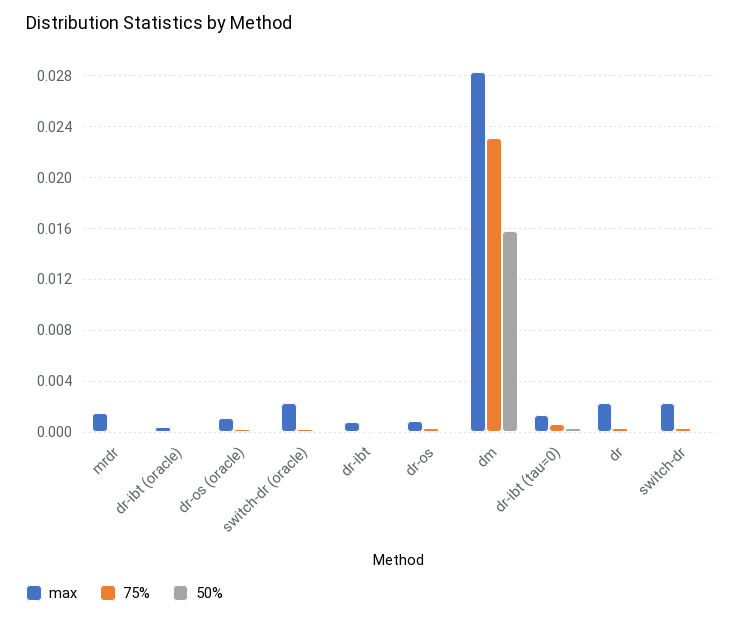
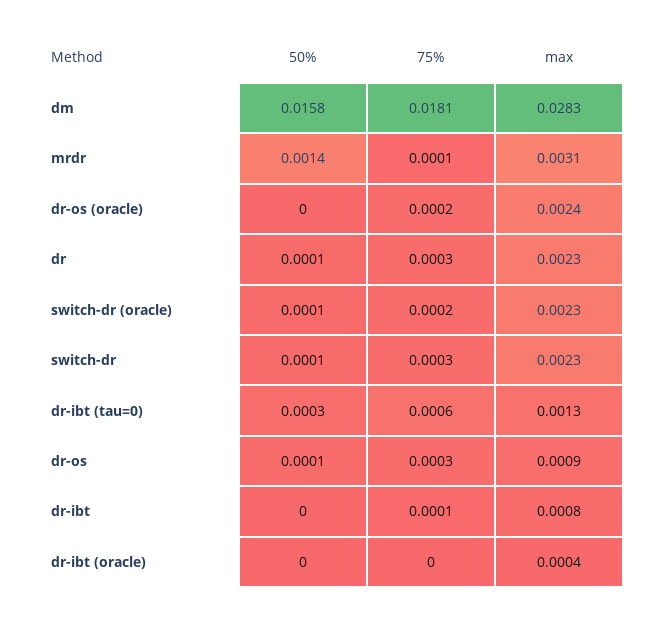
  {
    "max": {
-     "mrdr": 0.0015,
+     "mrdr": 0.0031,
      "dr-ibt (oracle)": 0.0004,
-     "dr-os (oracle)": 0.001,
+     "dr-os (oracle)": 0.0024,
      "switch-dr (oracle)": 0.0023,
      "dr-ibt": 0.0008,
      "dr-os": 0.0009,
      "dm": 0.0283,
      "dr-ibt (tau=0)": 0.0013,
      "dr": 0.0023,
      "switch-dr": 0.0023
    },
    "75%": {
      "mrdr": 0.0001,
      "dr-ibt (oracle)": 0,
      "dr-os (oracle)": 0.0002,
      "switch-dr (oracle)": 0.0002,
      "dr-ibt": 0.0001,
      "dr-os": 0.0003,
-     "dm": 0.023,
+     "dm": 0.0181,
      "dr-ibt (tau=0)": 0.0006,
      "dr": 0.0003,
      "switch-dr": 0.0003
    },
    "50%": {
-     "mrdr": 0,
+     "mrdr": 0.0014,
      "dr-ibt (oracle)": 0,
      "dr-os (oracle)": 0,
      "switch-dr (oracle)": 0.0001,
      "dr-ibt": 0,
      "dr-os": 0.0001,
      "dm": 0.0158,
      "dr-ibt (tau=0)": 0.0003,
      "dr": 0.0001,
      "switch-dr": 0.0001
    }
  }

